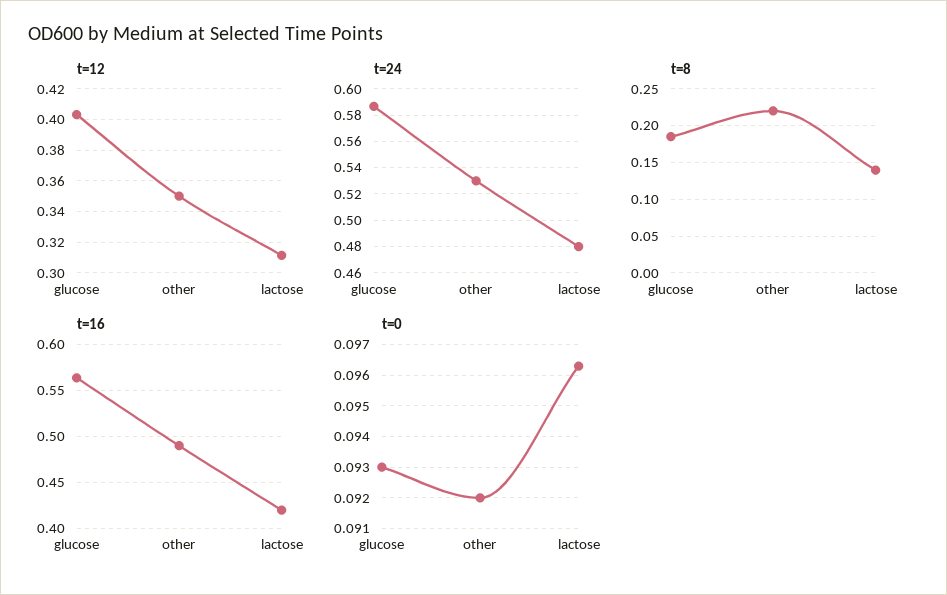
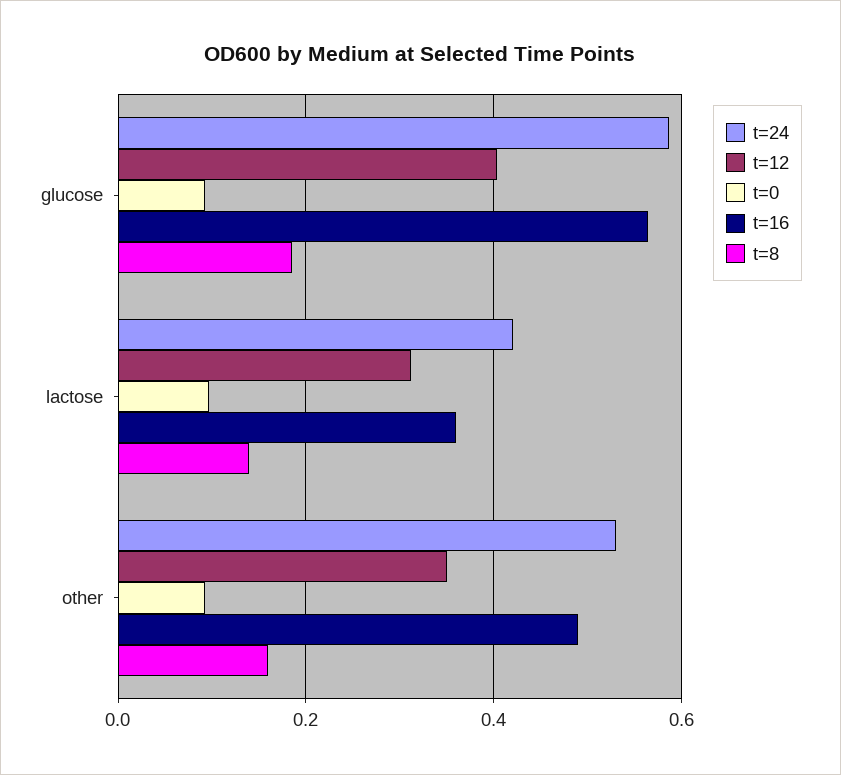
  {
    "t=12": {
      "glucose": 0.405,
      "other": 0.35,
      "lactose": 0.31
    },
    "t=24": {
      "glucose": 0.585,
      "other": 0.53,
-     "lactose": 0.48
+     "lactose": 0.42
    },
    "t=8": {
      "glucose": 0.19,
-     "other": 0.22,
+     "other": 0.16,
      "lactose": 0.14
    },
    "t=16": {
      "glucose": 0.56,
      "other": 0.49,
-     "lactose": 0.42
+     "lactose": 0.36
    },
    "t=0": {
      "glucose": 0.093,
      "other": 0.092,
      "lactose": 0.0965
    }
  }

